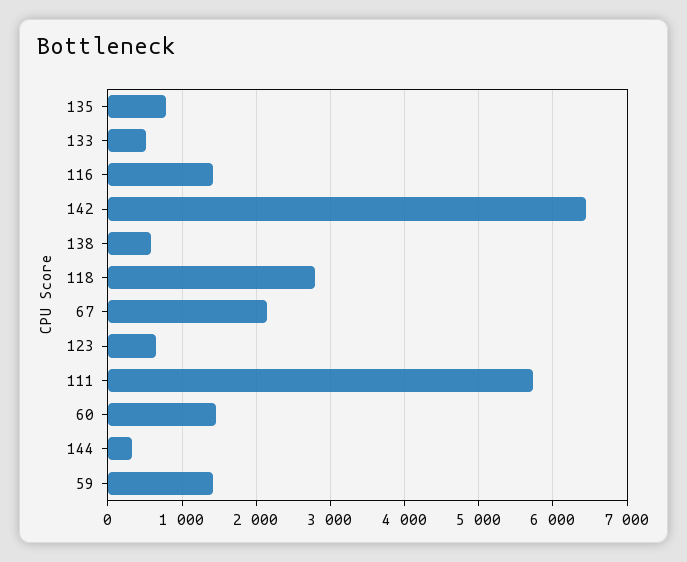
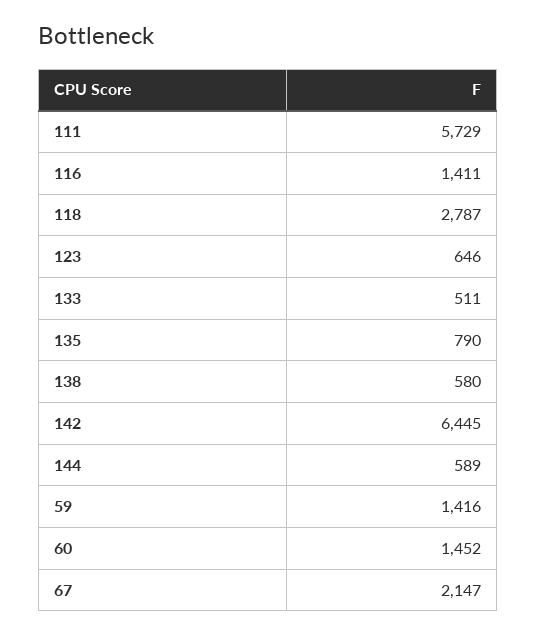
  {
    "135": 790,
    "133": 511,
    "116": 1411,
    "142": 6445,
    "138": 580,
    "118": 2787,
    "67": 2147,
    "123": 646,
    "111": 5729,
    "60": 1452,
-   "144": 300,
+   "144": 589,
    "59": 1416
  }

